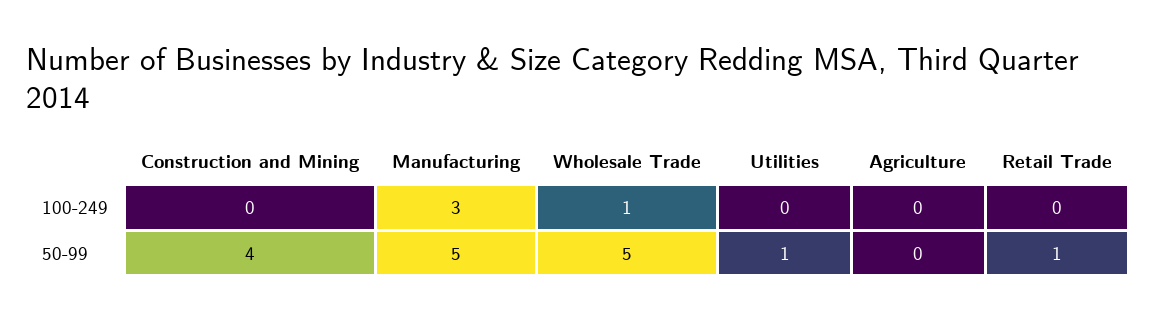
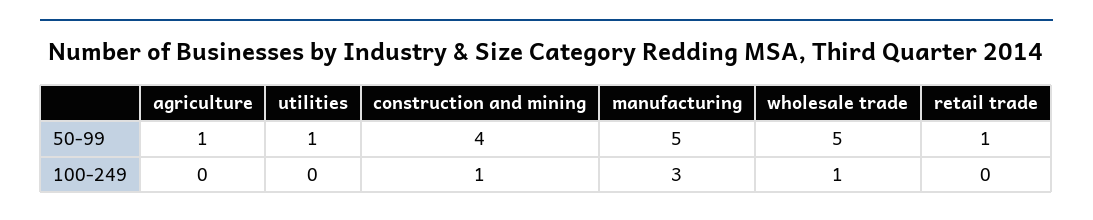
  {
    "Construction and Mining": {
-     "100-249": 0,
+     "100-249": 1,
      "50-99": 4
    },
    "Manufacturing": {
      "100-249": 3,
      "50-99": 5
    },
    "Wholesale Trade": {
      "100-249": 1,
      "50-99": 5
    },
    "Utilities": {
      "100-249": 0,
      "50-99": 1
    },
    "Agriculture": {
      "100-249": 0,
-     "50-99": 0
+     "50-99": 1
    },
    "Retail Trade": {
      "100-249": 0,
      "50-99": 1
    }
  }

